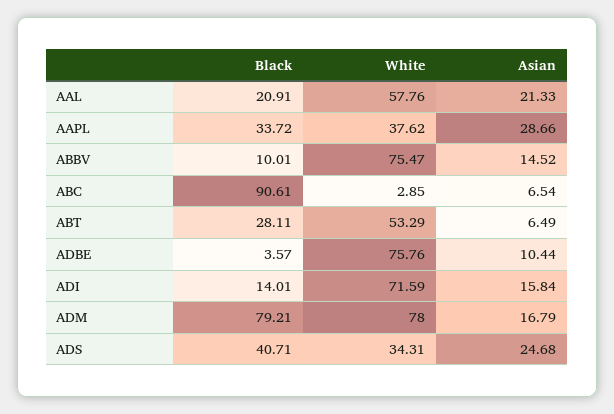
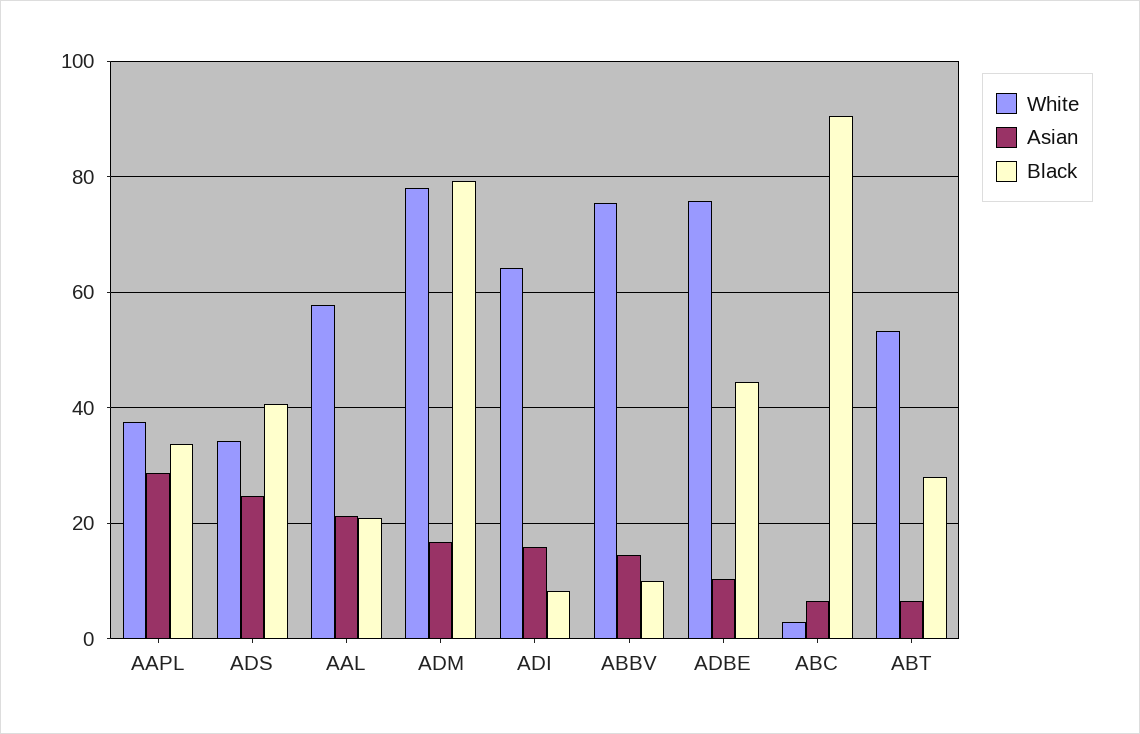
  {
    "Black": {
      "AAL": 20.91,
      "AAPL": 33.72,
      "ABBV": 10.01,
      "ABC": 90.61,
      "ABT": 28.11,
-     "ADBE": 3.57,
+     "ADBE": 44,
-     "ADI": 14.01,
+     "ADI": 8,
      "ADM": 79.21,
      "ADS": 40.71
    },
    "White": {
      "AAL": 57.76,
      "AAPL": 37.62,
      "ABBV": 75.47,
      "ABC": 2.85,
      "ABT": 53.29,
      "ADBE": 75.76,
-     "ADI": 71.59,
+     "ADI": 64,
      "ADM": 78,
      "ADS": 34.31
    },
    "Asian": {
      "AAL": 21.33,
      "AAPL": 28.66,
      "ABBV": 14.52,
      "ABC": 6.54,
      "ABT": 6.49,
      "ADBE": 10.44,
      "ADI": 15.84,
      "ADM": 16.79,
      "ADS": 24.68
    }
  }

